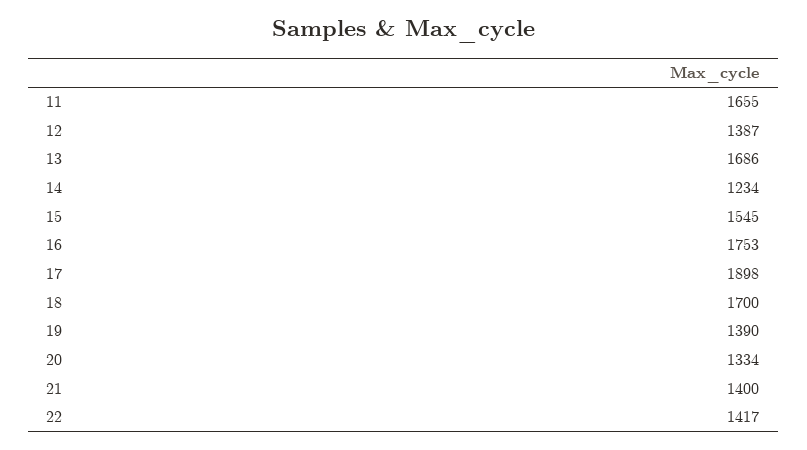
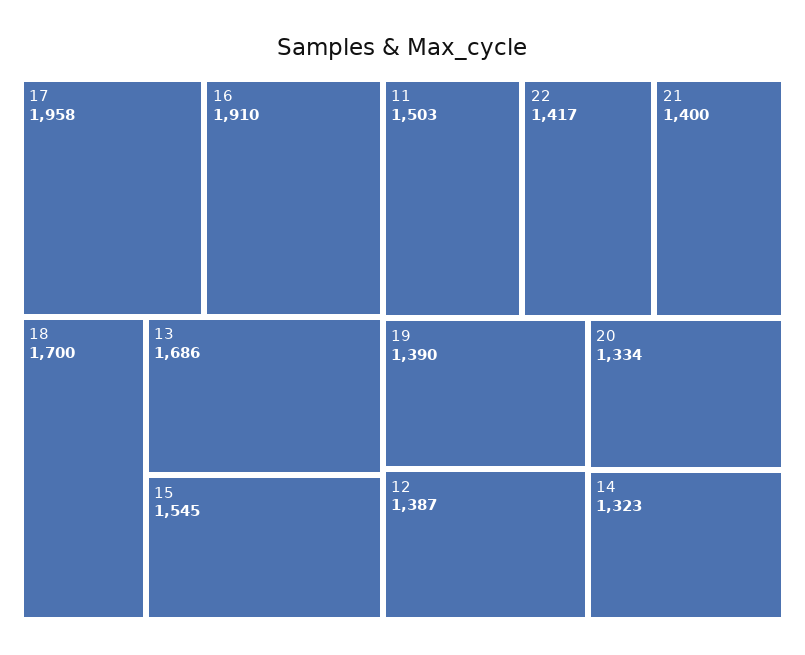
  {
-   "11": 1655,
+   "11": 1503,
    "12": 1387,
    "13": 1686,
-   "14": 1234,
+   "14": 1323,
    "15": 1545,
-   "16": 1753,
+   "16": 1910,
-   "17": 1898,
+   "17": 1958,
    "18": 1700,
    "19": 1390,
    "20": 1334,
    "21": 1400,
    "22": 1417
  }

